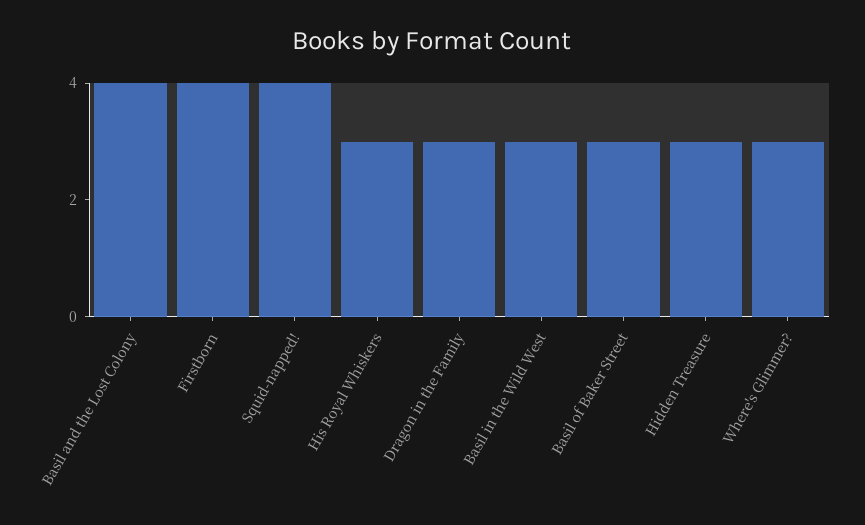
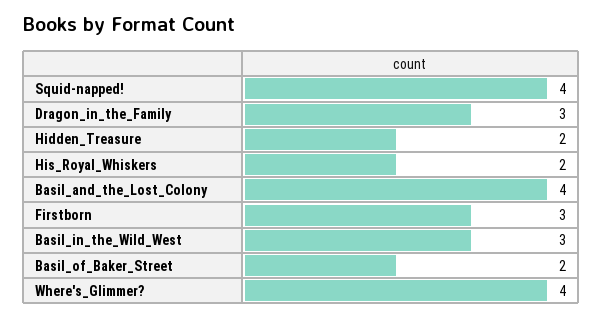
  {
    "Basil and the Lost Colony": 4,
-   "Firstborn": 4,
+   "Firstborn": 3,
    "Squid-napped!": 4,
-   "His Royal Whiskers": 3,
+   "His Royal Whiskers": 2,
    "Dragon in the Family": 3,
    "Basil in the Wild West": 3,
-   "Basil of Baker Street": 3,
+   "Basil of Baker Street": 2,
-   "Hidden Treasure": 3,
+   "Hidden Treasure": 2,
-   "Where's Glimmer?": 3
+   "Where's Glimmer?": 4
  }

